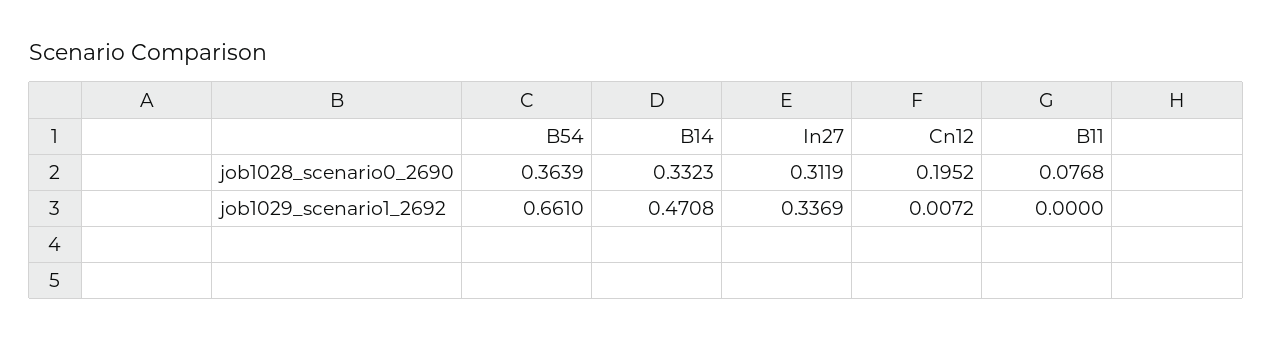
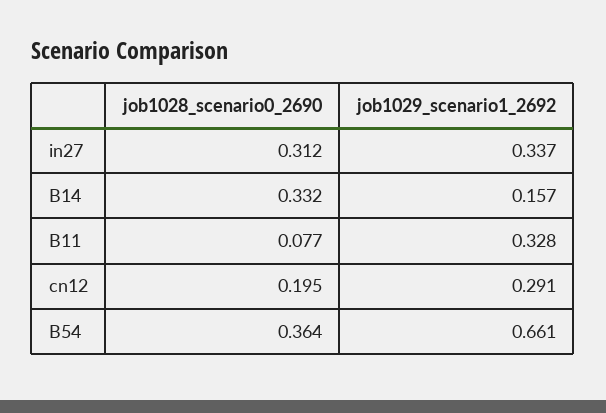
  {
    "B54": {
      "job1028_scenario0_2690": 0.3639,
      "job1029_scenario1_2692": 0.661
    },
    "B14": {
      "job1028_scenario0_2690": 0.3323,
-     "job1029_scenario1_2692": 0.4708
+     "job1029_scenario1_2692": 0.157
    },
    "In27": {
      "job1028_scenario0_2690": 0.3119,
      "job1029_scenario1_2692": 0.3369
    },
    "Cn12": {
      "job1028_scenario0_2690": 0.1952,
-     "job1029_scenario1_2692": 0.0072
+     "job1029_scenario1_2692": 0.291
    },
    "B11": {
      "job1028_scenario0_2690": 0.0768,
-     "job1029_scenario1_2692": 0
+     "job1029_scenario1_2692": 0.328
    }
  }

